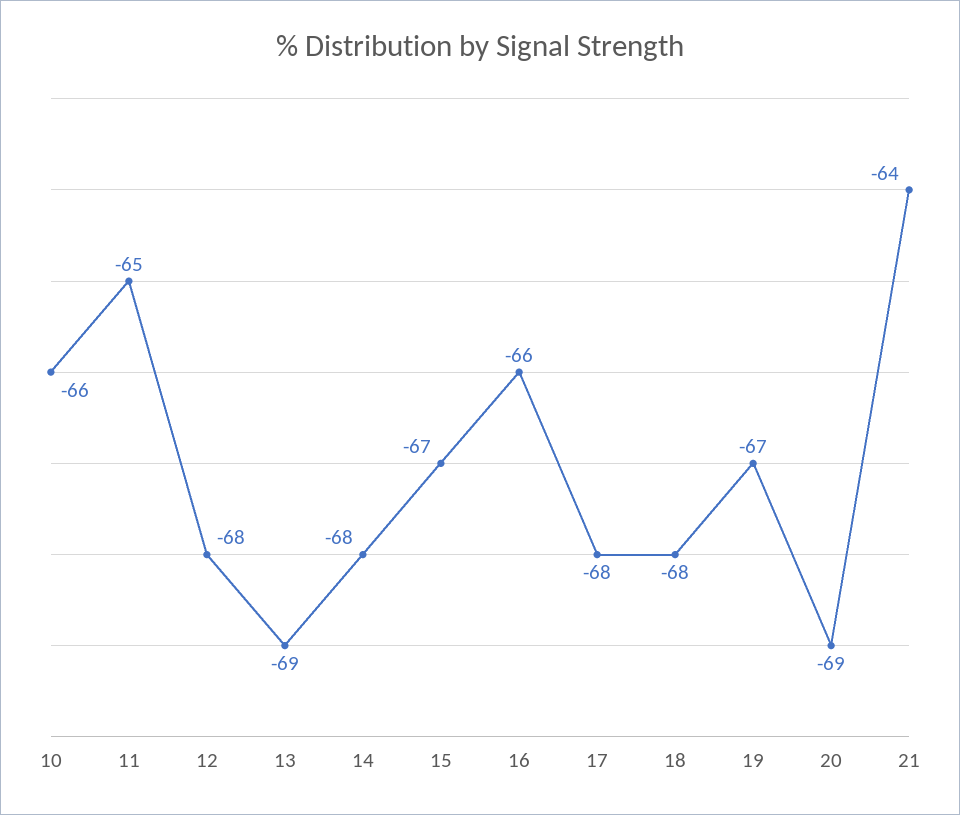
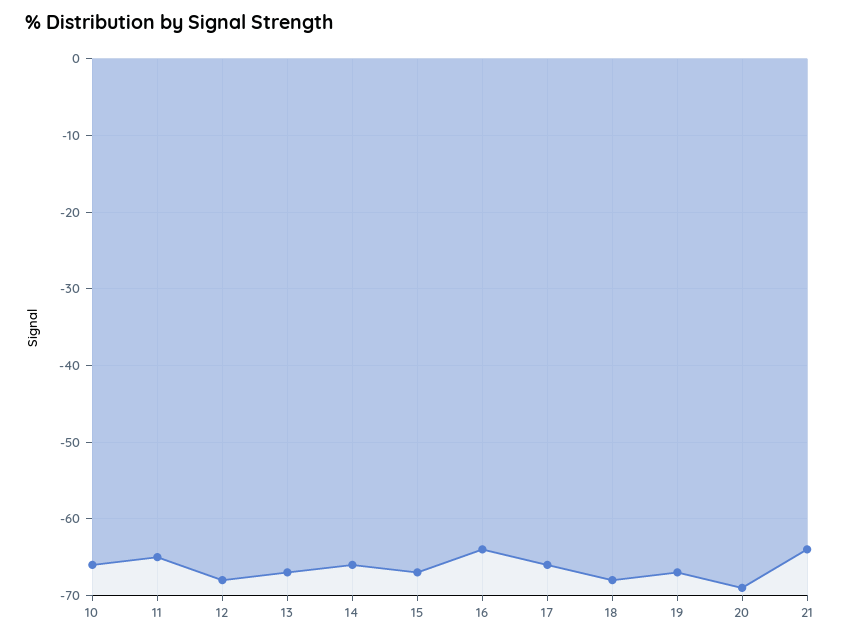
  {
    "10": -66,
    "11": -65,
    "12": -68,
-   "13": -69,
+   "13": -67,
-   "14": -68,
+   "14": -66,
    "15": -67,
-   "16": -66,
+   "16": -64,
-   "17": -68,
+   "17": -66,
    "18": -68,
    "19": -67,
    "20": -69,
    "21": -64
  }

